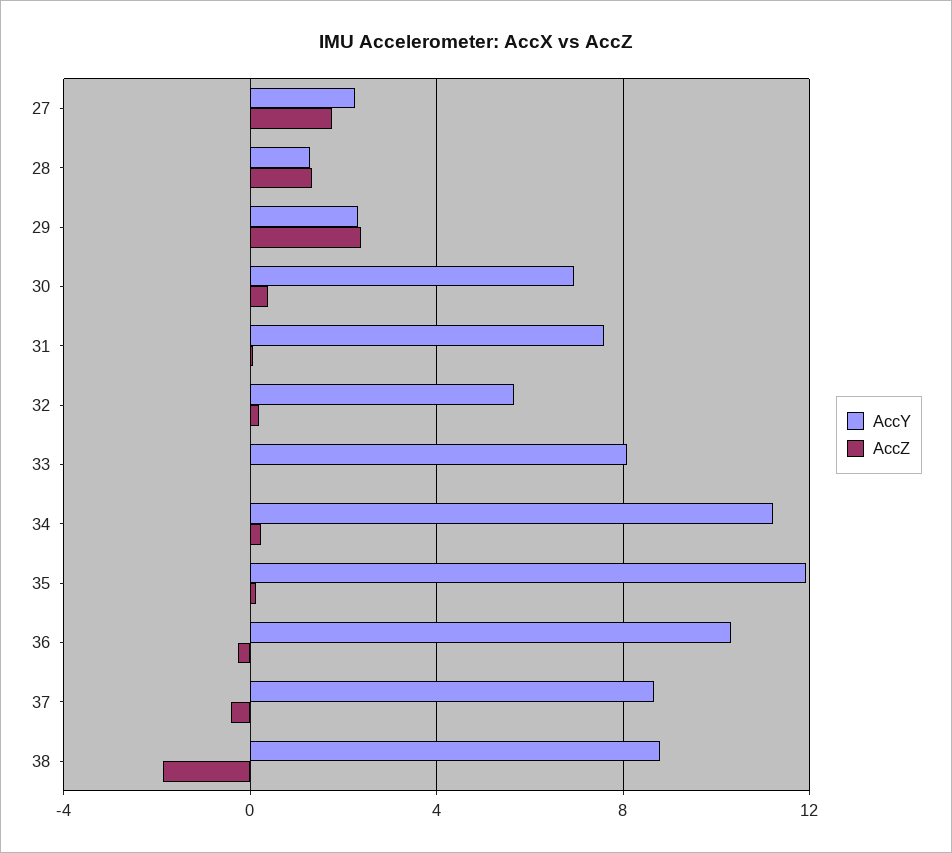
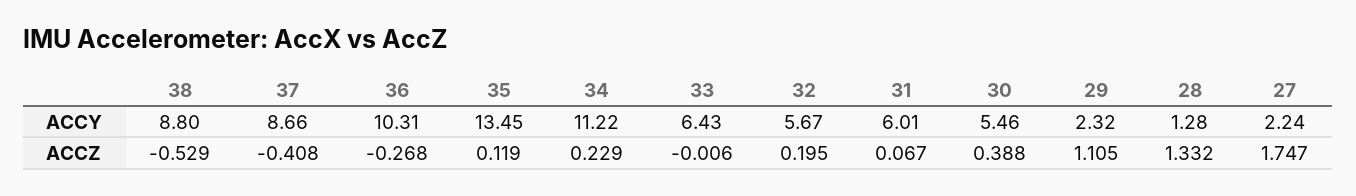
  {
    "AccY": {
      "27": 2.24,
      "28": 1.28,
      "29": 2.32,
-     "30": 7,
+     "30": 5.46,
-     "31": 7.5,
+     "31": 6.01,
      "32": 5.67,
-     "33": 8,
+     "33": 6.43,
      "34": 11.22,
-     "35": 12,
+     "35": 13.45,
      "36": 10.31,
      "37": 8.66,
      "38": 8.8
    },
    "AccZ": {
      "27": 1.747,
      "28": 1.332,
-     "29": 2.5,
+     "29": 1.105,
      "30": 0.388,
      "31": 0.067,
      "32": 0.195,
      "33": -0.006,
      "34": 0.229,
      "35": 0.119,
      "36": -0.268,
      "37": -0.408,
-     "38": -2
+     "38": -0.529
    }
  }

